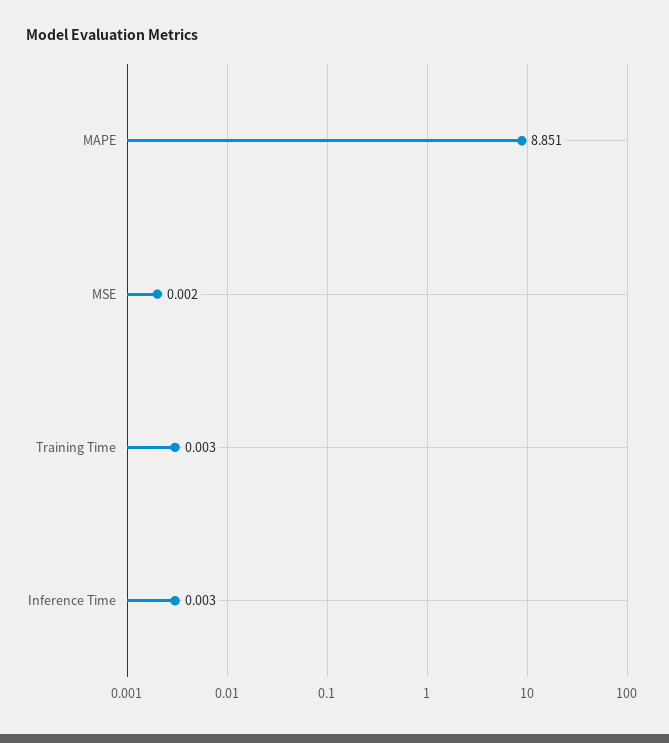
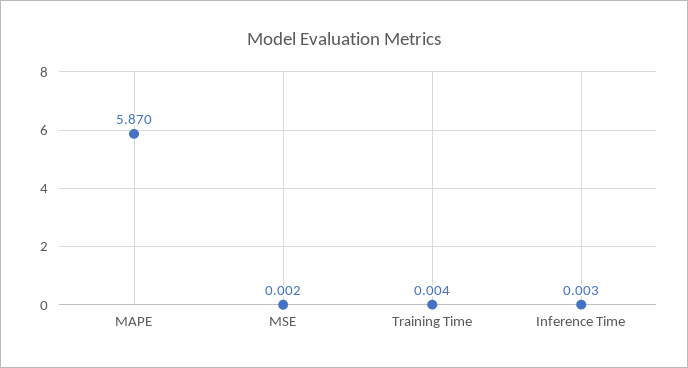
  {
-   "MAPE": 8.851,
+   "MAPE": 5.87,
    "MSE": 0.002,
-   "Training Time": 0.003,
+   "Training Time": 0.004,
    "Inference Time": 0.003
  }

